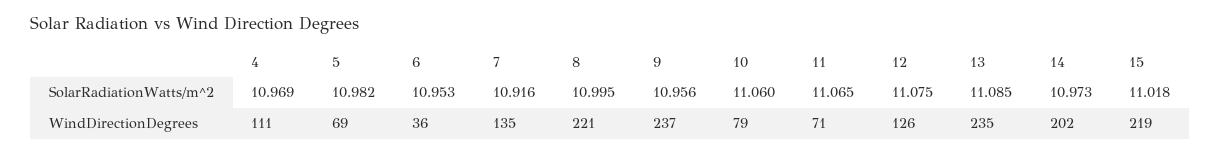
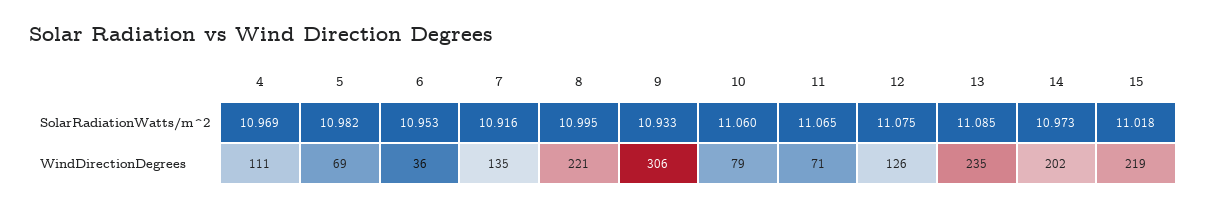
  {
    "4": {
      "SolarRadiationWatts/m^2": 10.969,
      "WindDirectionDegrees": 111
    },
    "5": {
      "SolarRadiationWatts/m^2": 10.982,
      "WindDirectionDegrees": 69
    },
    "6": {
      "SolarRadiationWatts/m^2": 10.953,
      "WindDirectionDegrees": 36
    },
    "7": {
      "SolarRadiationWatts/m^2": 10.916,
      "WindDirectionDegrees": 135
    },
    "8": {
      "SolarRadiationWatts/m^2": 10.995,
      "WindDirectionDegrees": 221
    },
    "9": {
-     "SolarRadiationWatts/m^2": 10.956,
+     "SolarRadiationWatts/m^2": 10.933,
-     "WindDirectionDegrees": 237
+     "WindDirectionDegrees": 306
    },
    "10": {
      "SolarRadiationWatts/m^2": 11.06,
      "WindDirectionDegrees": 79
    },
    "11": {
      "SolarRadiationWatts/m^2": 11.065,
      "WindDirectionDegrees": 71
    },
    "12": {
      "SolarRadiationWatts/m^2": 11.075,
      "WindDirectionDegrees": 126
    },
    "13": {
      "SolarRadiationWatts/m^2": 11.085,
      "WindDirectionDegrees": 235
    },
    "14": {
      "SolarRadiationWatts/m^2": 10.973,
      "WindDirectionDegrees": 202
    },
    "15": {
      "SolarRadiationWatts/m^2": 11.018,
      "WindDirectionDegrees": 219
    }
  }

